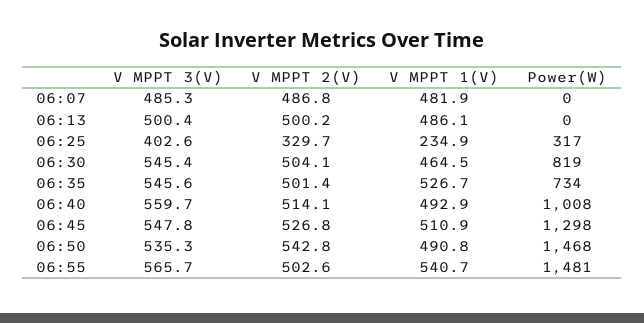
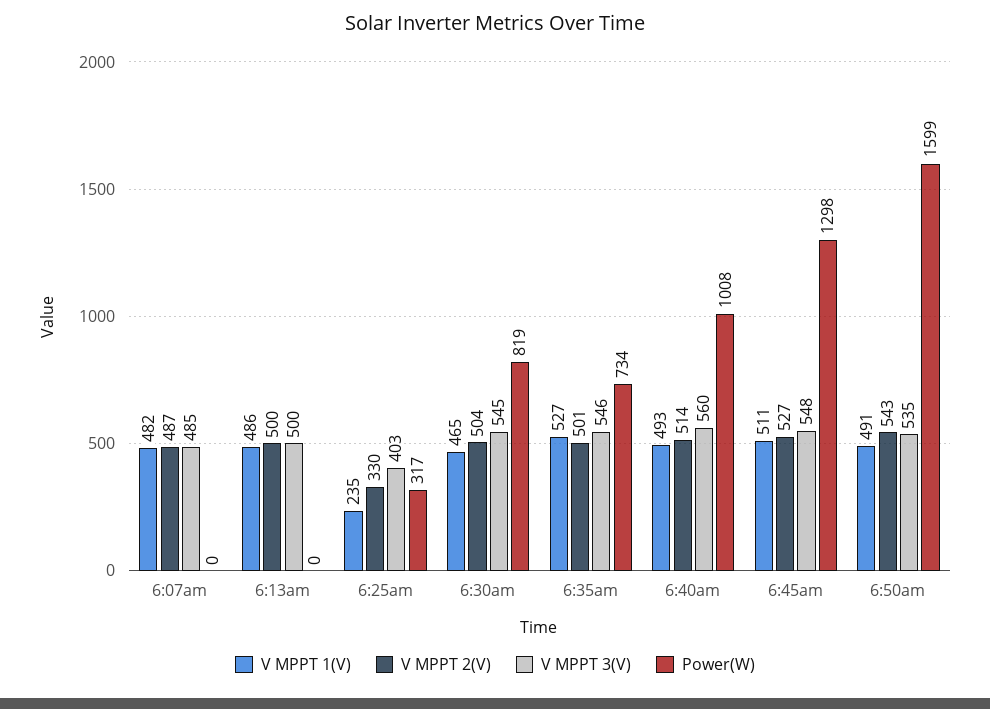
  {
    "V MPPT 3(V)": {
      "06:07": 485.3,
      "06:13": 500.4,
      "06:25": 402.6,
      "06:30": 545.4,
      "06:35": 545.6,
      "06:40": 559.7,
      "06:45": 547.8,
-     "06:50": 535.3,
+     "06:50": 535.3
-     "06:55": 565.7
    },
    "V MPPT 2(V)": {
      "06:07": 486.8,
      "06:13": 500.2,
      "06:25": 329.7,
      "06:30": 504.1,
      "06:35": 501.4,
      "06:40": 514.1,
      "06:45": 526.8,
-     "06:50": 542.8,
+     "06:50": 542.8
-     "06:55": 502.6
    },
    "V MPPT 1(V)": {
      "06:07": 481.9,
      "06:13": 486.1,
      "06:25": 234.9,
      "06:30": 464.5,
      "06:35": 526.7,
      "06:40": 492.9,
      "06:45": 510.9,
-     "06:50": 490.8,
+     "06:50": 490.8
-     "06:55": 540.7
    },
    "Power(W)": {
      "06:07": 0,
      "06:13": 0,
      "06:25": 317,
      "06:30": 819,
      "06:35": 734,
      "06:40": 1008,
      "06:45": 1298,
-     "06:50": 1468,
+     "06:50": 1599
-     "06:55": 1481
    }
  }

